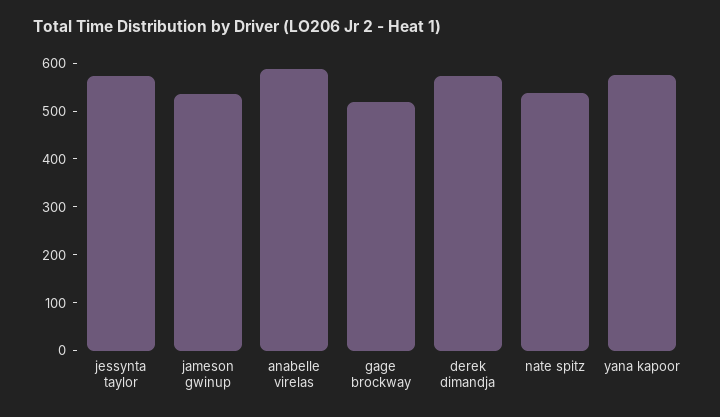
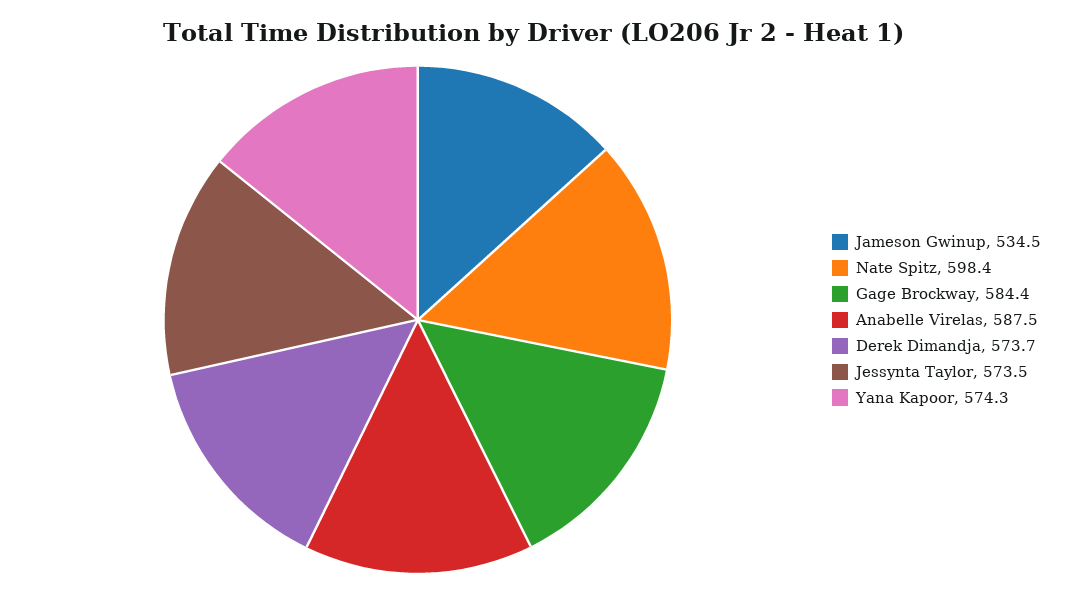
  {
    "jessynta taylor": 573.5,
    "jameson gwinup": 534.5,
    "anabelle virelas": 587.5,
-   "gage brockway": 520,
+   "gage brockway": 584.4,
    "derek dimandja": 573.7,
-   "nate spitz": 540,
+   "nate spitz": 598.4,
    "yana kapoor": 574.3
  }

